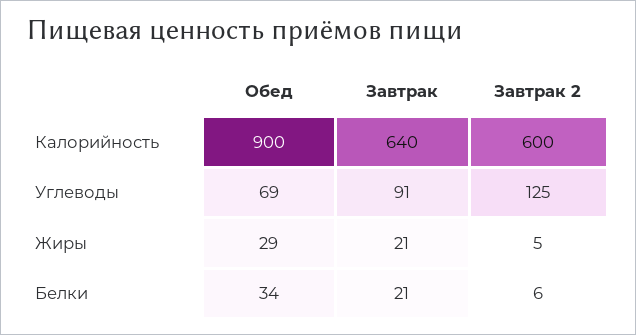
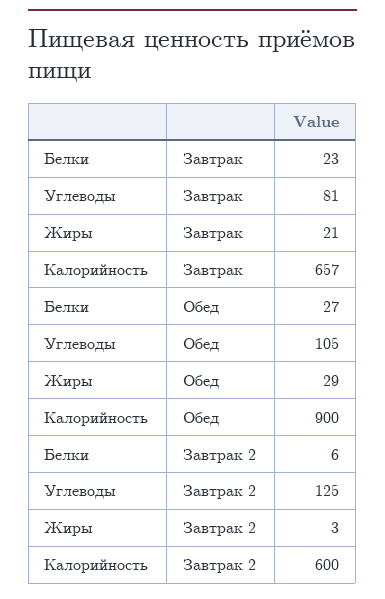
  {
    "Обед": {
      "Калорийность": 900,
-     "Углеводы": 69,
+     "Углеводы": 105,
      "Жиры": 29,
-     "Белки": 34
+     "Белки": 27
    },
    "Завтрак": {
-     "Калорийность": 640,
+     "Калорийность": 657,
-     "Углеводы": 91,
+     "Углеводы": 81,
      "Жиры": 21,
-     "Белки": 21
+     "Белки": 23
    },
    "Завтрак 2": {
      "Калорийность": 600,
      "Углеводы": 125,
-     "Жиры": 5,
+     "Жиры": 3,
      "Белки": 6
    }
  }

